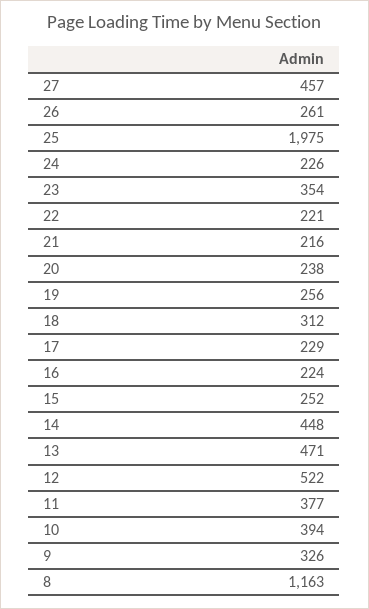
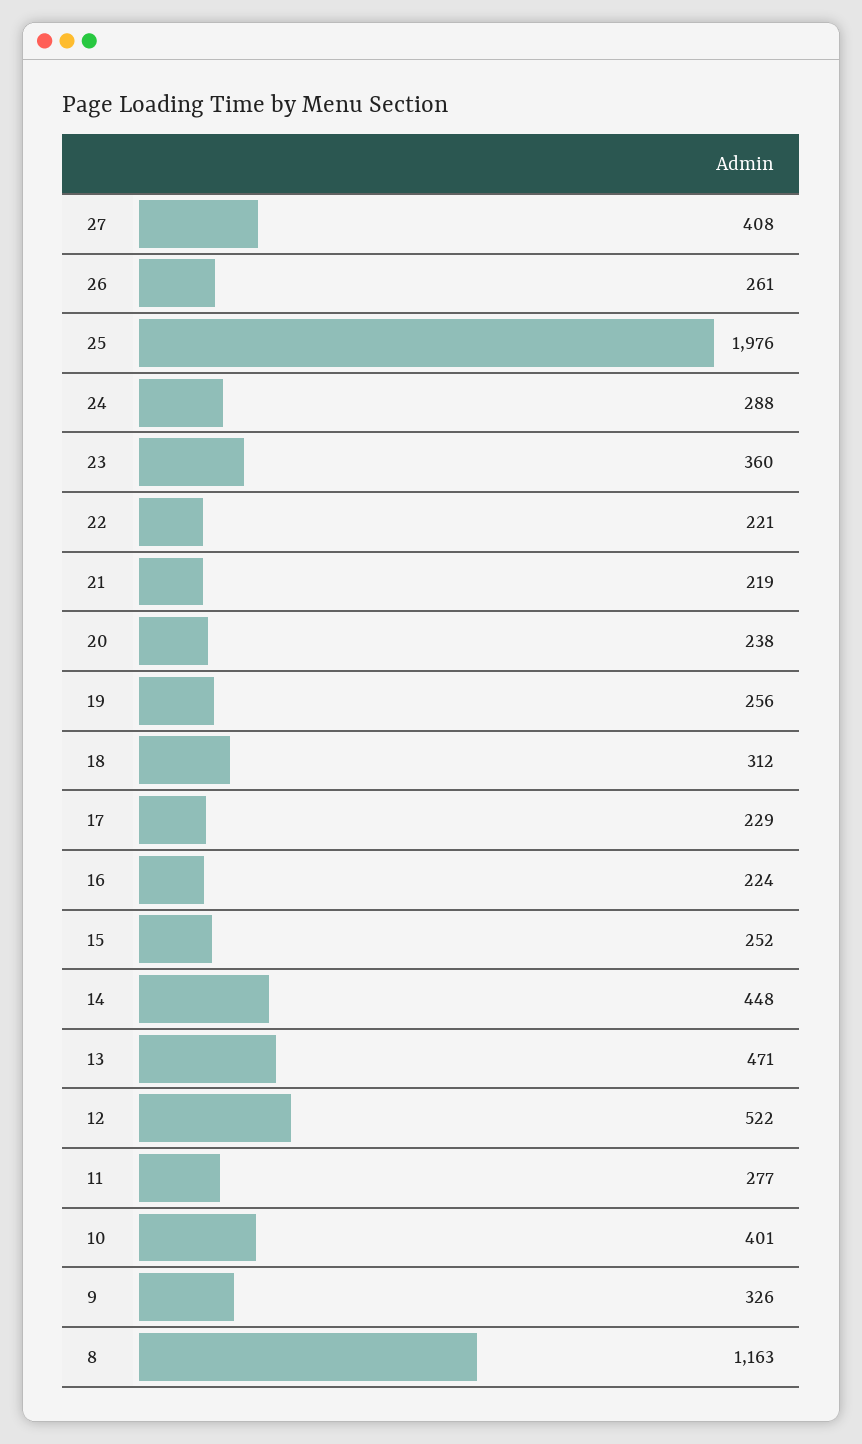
  {
-   "27": 457,
+   "27": 408,
    "26": 261,
-   "25": 1975,
+   "25": 1976,
-   "24": 226,
+   "24": 288,
-   "23": 354,
+   "23": 360,
    "22": 221,
-   "21": 216,
+   "21": 219,
    "20": 238,
    "19": 256,
    "18": 312,
    "17": 229,
    "16": 224,
    "15": 252,
    "14": 448,
    "13": 471,
    "12": 522,
-   "11": 377,
+   "11": 277,
-   "10": 394,
+   "10": 401,
    "9": 326,
    "8": 1163
  }

